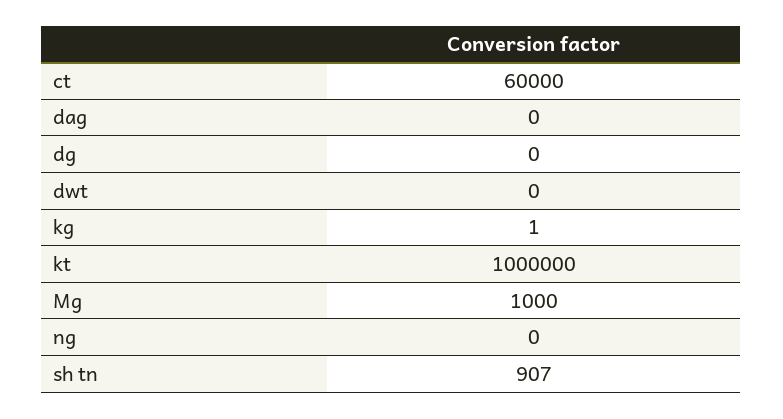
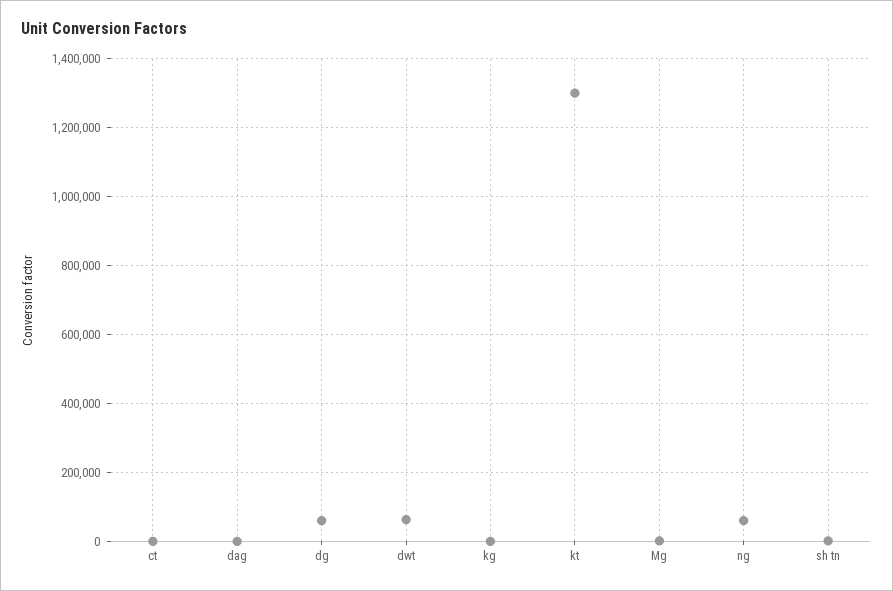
  {
-   "ct": 60000,
+   "ct": 0,
    "dag": 0,
-   "dg": 0,
+   "dg": 60000,
-   "dwt": 0,
+   "dwt": 60000,
    "kg": 1,
-   "kt": 1000000,
+   "kt": 1300000,
    "Mg": 1000,
-   "ng": 0,
+   "ng": 60000,
    "sh tn": 907
  }

